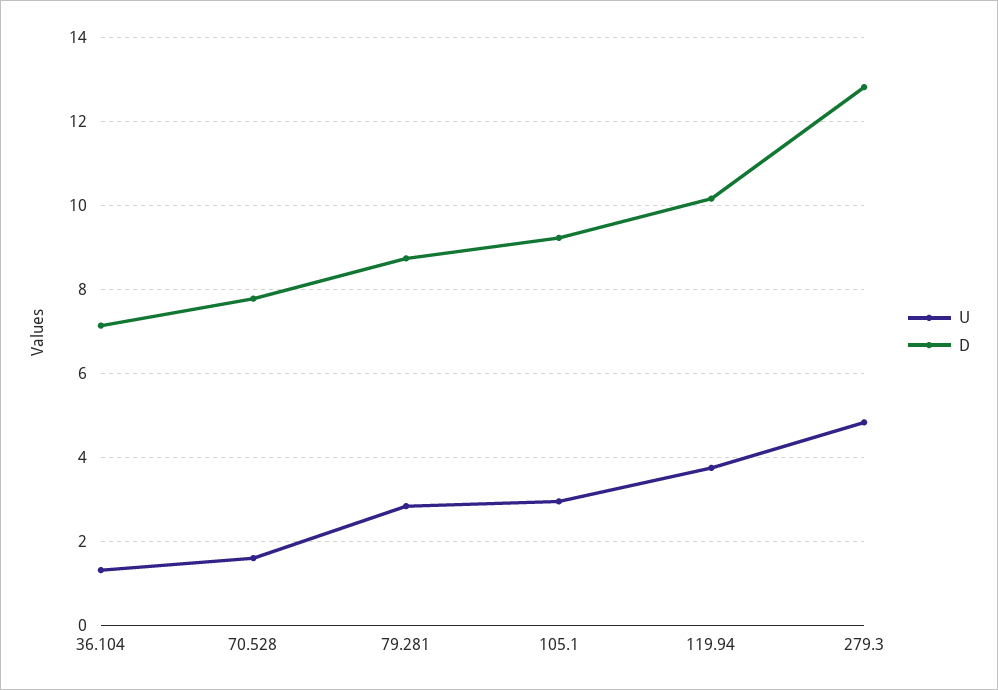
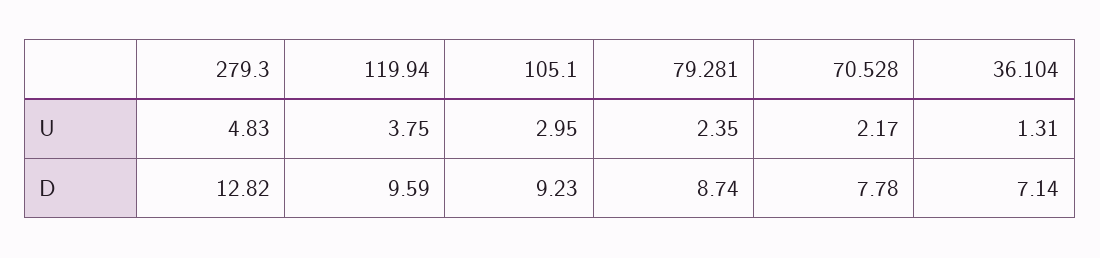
  {
    "U": {
      "36.104": 1.31,
-     "70.528": 1.6,
+     "70.528": 2.17,
-     "79.281": 2.8,
+     "79.281": 2.35,
      "105.1": 2.95,
      "119.94": 3.75,
      "279.3": 4.83
    },
    "D": {
      "36.104": 7.14,
      "70.528": 7.78,
      "79.281": 8.74,
      "105.1": 9.23,
-     "119.94": 10.2,
+     "119.94": 9.59,
      "279.3": 12.82
    }
  }

